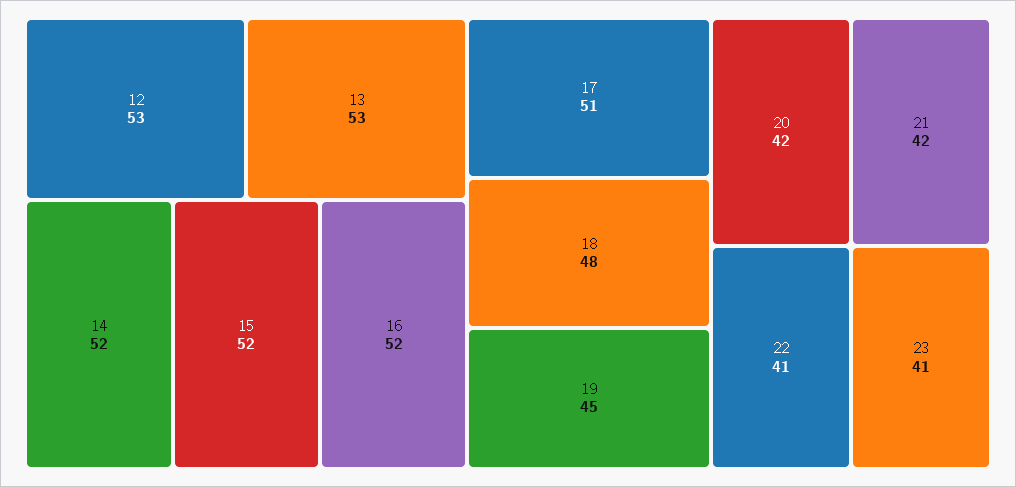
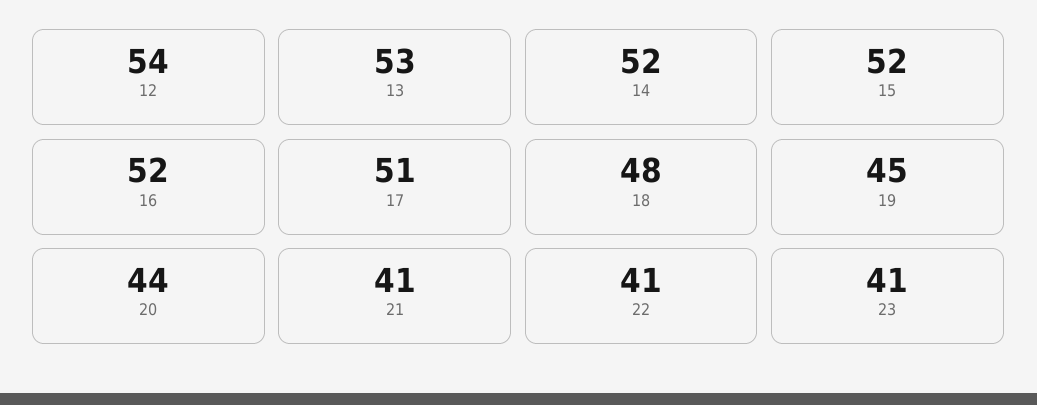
  {
-   "12": 53,
+   "12": 54,
    "13": 53,
    "14": 52,
    "15": 52,
    "16": 52,
    "17": 51,
    "18": 48,
    "19": 45,
-   "20": 42,
+   "20": 44,
-   "21": 42,
+   "21": 41,
    "22": 41,
    "23": 41
  }

